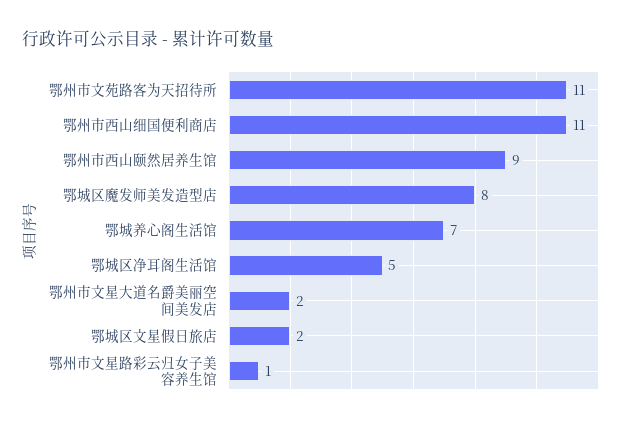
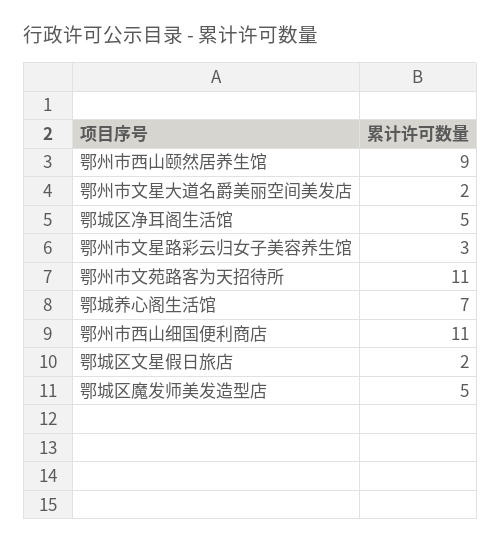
  {
    "鄂州市文苑路客为天招待所": 11,
    "鄂州市西山细国便利商店": 11,
    "鄂州市西山颐然居养生馆": 9,
-   "鄂城区魔发师美发造型店": 8,
+   "鄂城区魔发师美发造型店": 5,
    "鄂城养心阁生活馆": 7,
    "鄂城区净耳阁生活馆": 5,
    "鄂州市文星大道名爵美丽空间美发店": 2,
    "鄂城区文星假日旅店": 2,
-   "鄂州市文星路彩云归女子美容养生馆": 1
+   "鄂州市文星路彩云归女子美容养生馆": 3
  }

